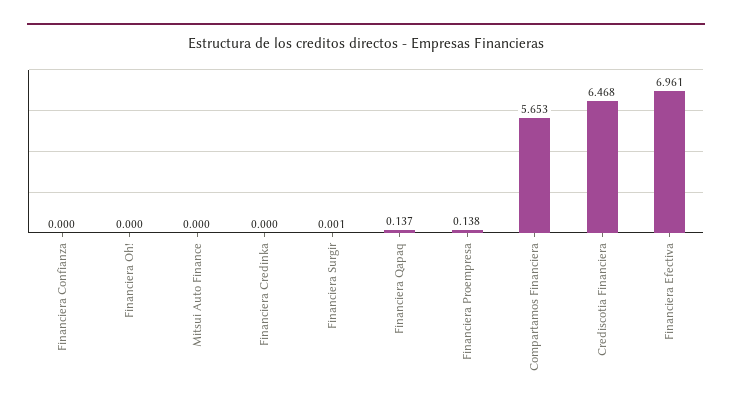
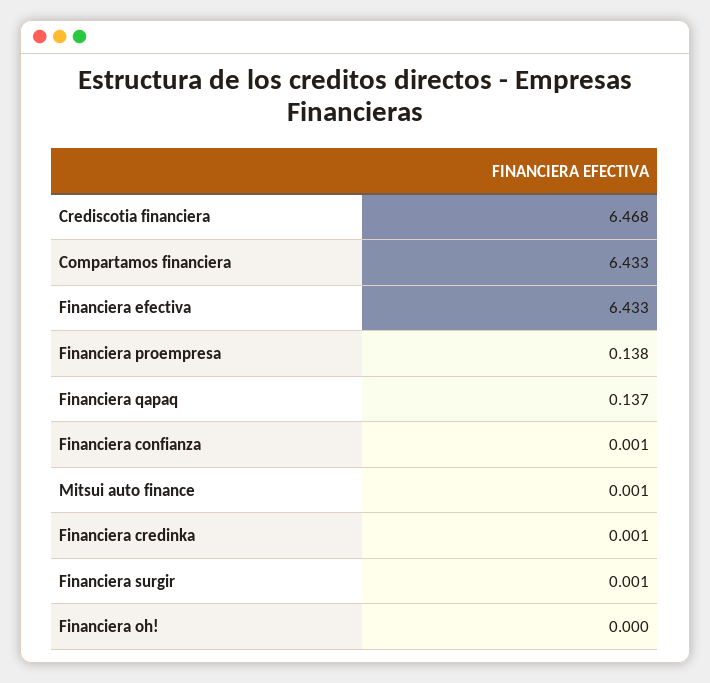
  {
-   "Financiera Confianza": 0,
+   "Financiera Confianza": 0.001,
    "Financiera Oh!": 0,
-   "Mitsui Auto Finance": 0,
+   "Mitsui Auto Finance": 0.001,
-   "Financiera Credinka": 0,
+   "Financiera Credinka": 0.001,
    "Financiera Surgir": 0.001,
    "Financiera Qapaq": 0.137,
    "Financiera Proempresa": 0.138,
-   "Compartamos Financiera": 5.653,
+   "Compartamos Financiera": 6.433,
    "Crediscotia Financiera": 6.468,
-   "Financiera Efectiva": 6.961
+   "Financiera Efectiva": 6.433
  }

